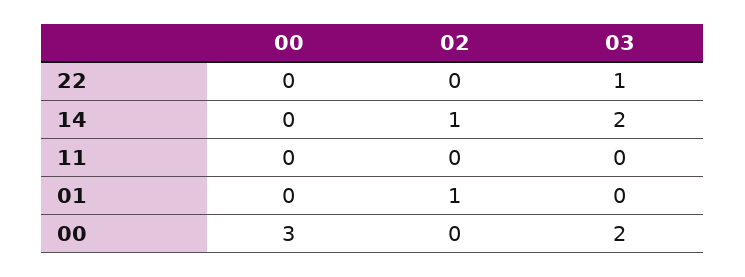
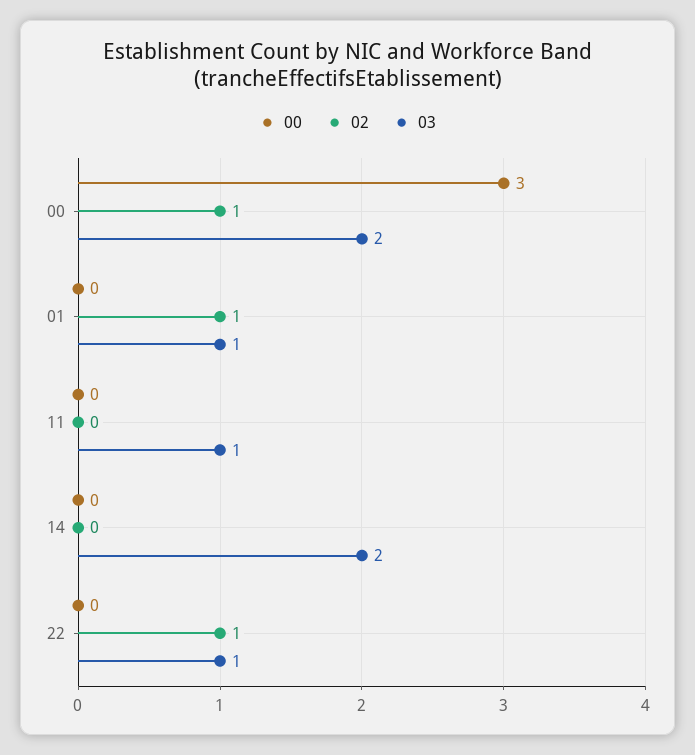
  {
    "00": {
      "22": 0,
      "14": 0,
      "11": 0,
      "01": 0,
      "00": 3
    },
    "02": {
-     "22": 0,
+     "22": 1,
-     "14": 1,
+     "14": 0,
      "11": 0,
      "01": 1,
-     "00": 0
+     "00": 1
    },
    "03": {
      "22": 1,
      "14": 2,
-     "11": 0,
+     "11": 1,
-     "01": 0,
+     "01": 1,
      "00": 2
    }
  }

